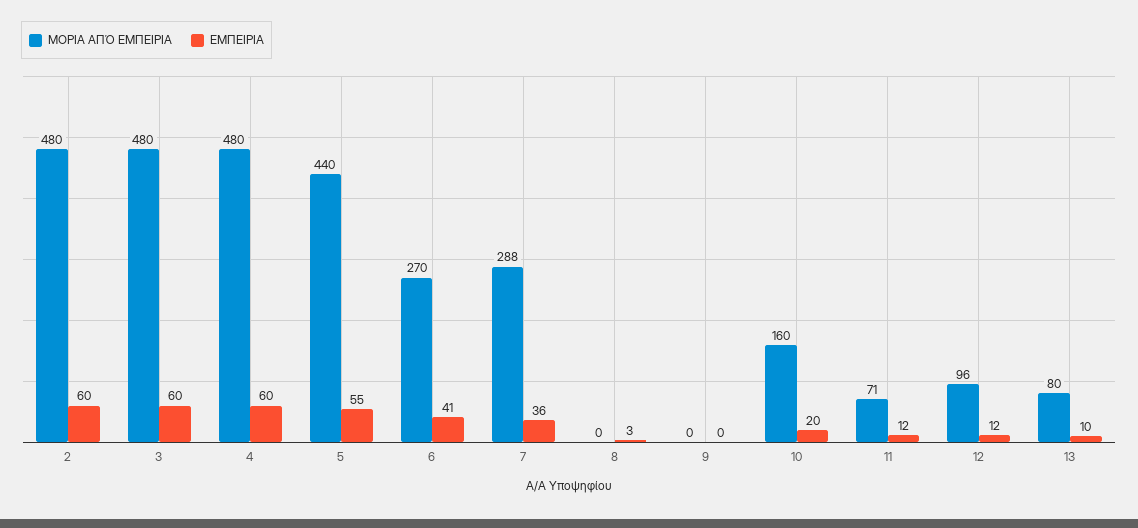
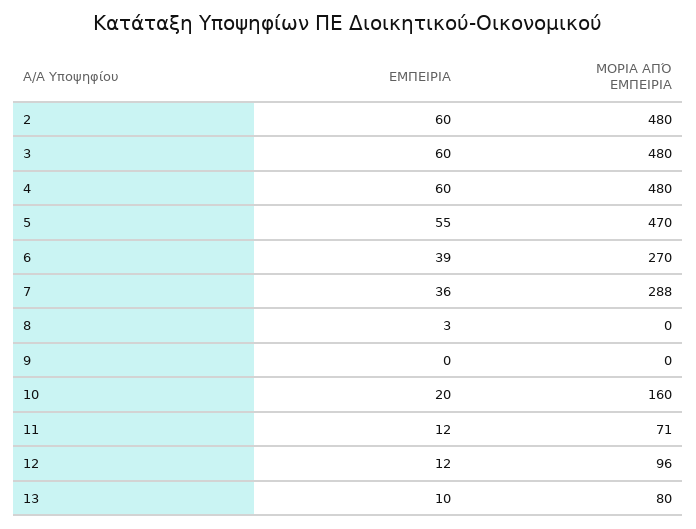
  {
    "ΜΟΡΙΑ ΑΠΌ ΕΜΠΕΙΡΙΑ": {
      "2": 480,
      "3": 480,
      "4": 480,
-     "5": 440,
+     "5": 470,
      "6": 270,
      "7": 288,
      "8": 0,
      "9": 0,
      "10": 160,
      "11": 71,
      "12": 96,
      "13": 80
    },
    "ΕΜΠΕΙΡΙΑ": {
      "2": 60,
      "3": 60,
      "4": 60,
      "5": 55,
-     "6": 41,
+     "6": 39,
      "7": 36,
      "8": 3,
      "9": 0,
      "10": 20,
      "11": 12,
      "12": 12,
      "13": 10
    }
  }

